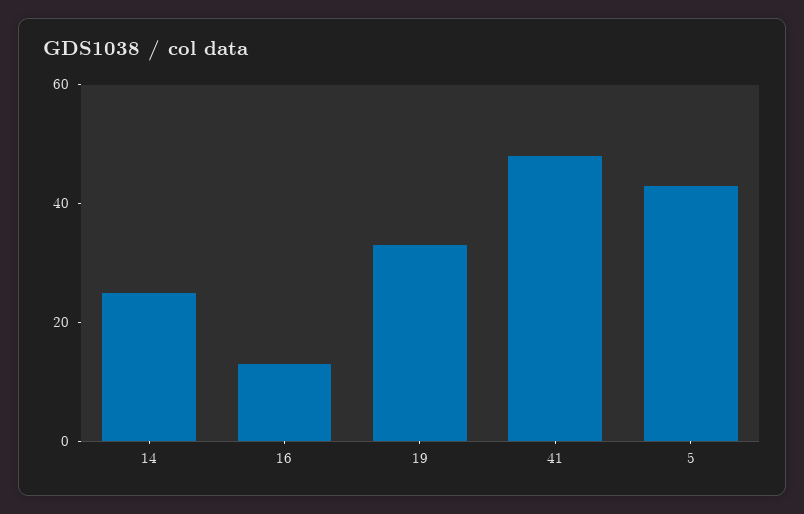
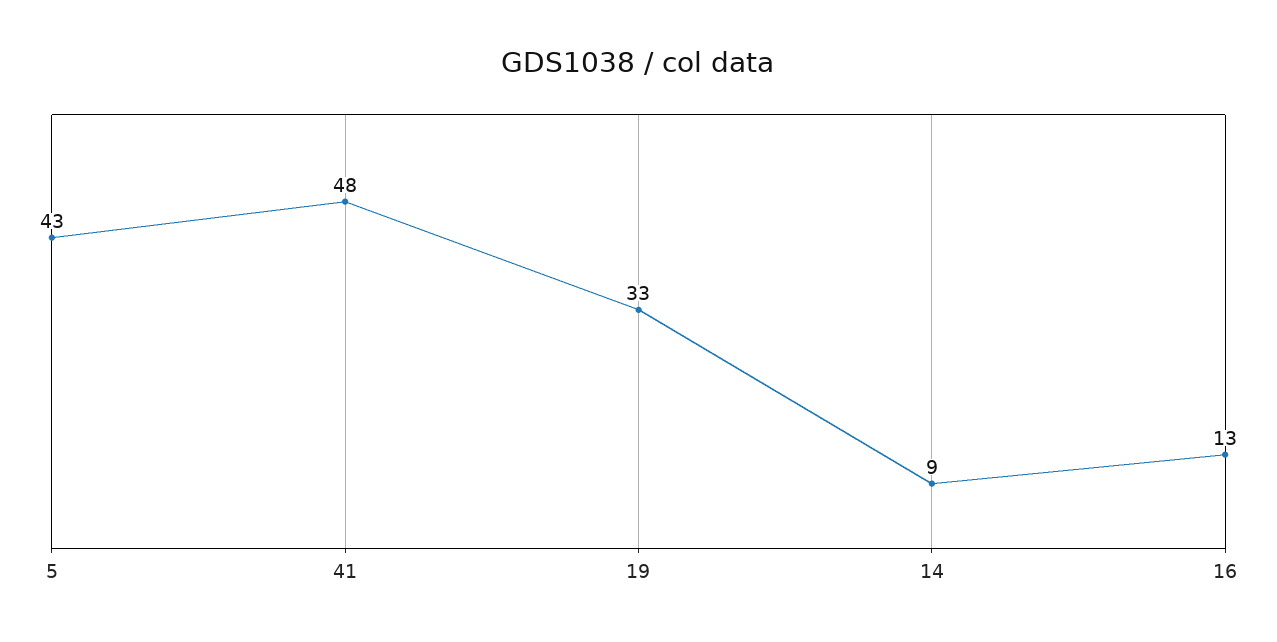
  {
-   "14": 25,
+   "14": 9,
    "16": 13,
    "19": 33,
    "41": 48,
    "5": 43
  }

